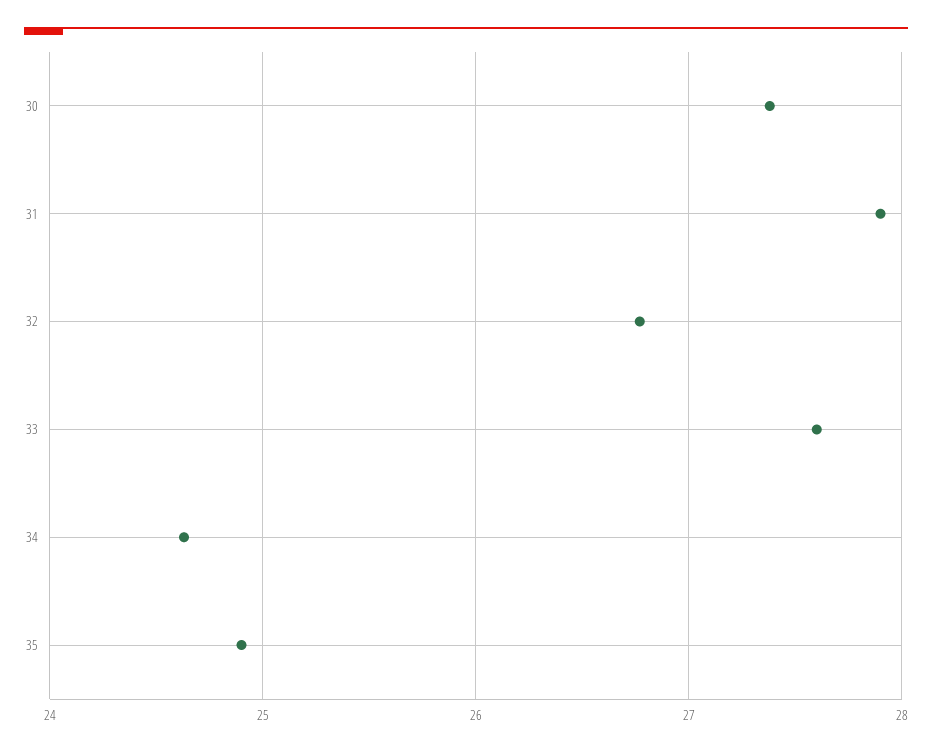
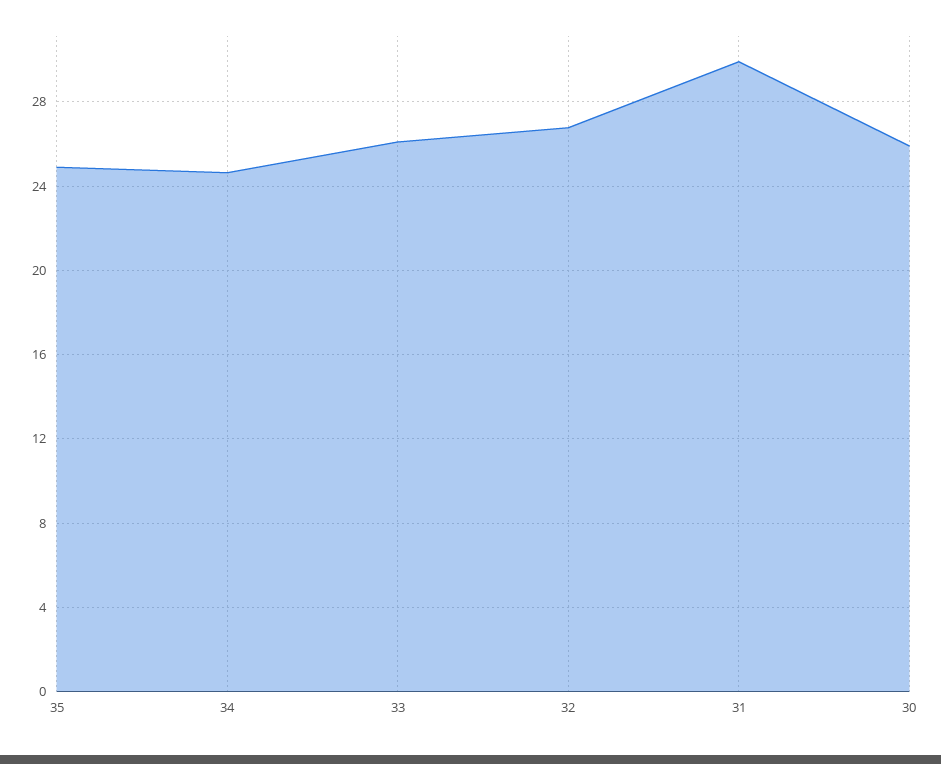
  {
-   "30": 27.4,
+   "30": 26,
-   "31": 27.9,
+   "31": 30,
    "32": 26.8,
-   "33": 27.6,
+   "33": 26,
    "34": 24.6,
    "35": 24.9
  }

